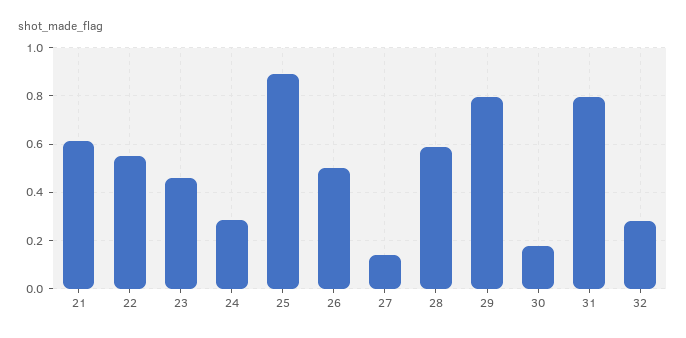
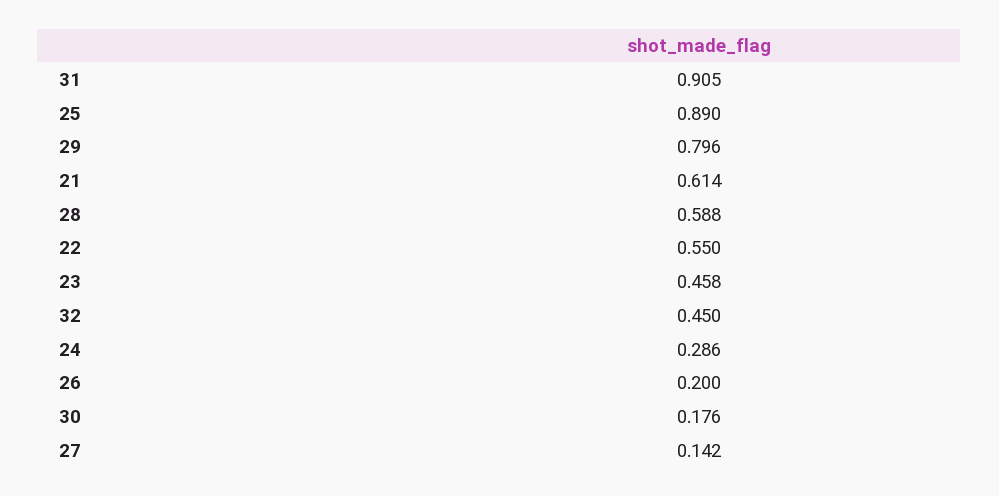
  {
    "21": 0.614,
    "22": 0.55,
    "23": 0.458,
    "24": 0.286,
    "25": 0.89,
-   "26": 0.5,
+   "26": 0.2,
    "27": 0.142,
    "28": 0.588,
    "29": 0.796,
    "30": 0.176,
-   "31": 0.8,
+   "31": 0.905,
-   "32": 0.275
+   "32": 0.45
  }

